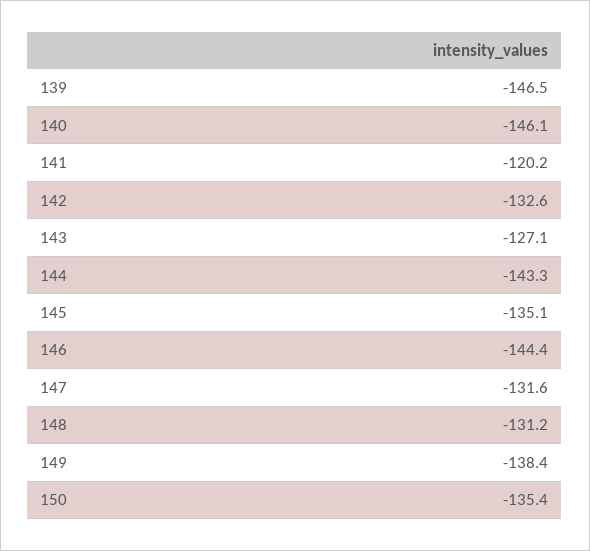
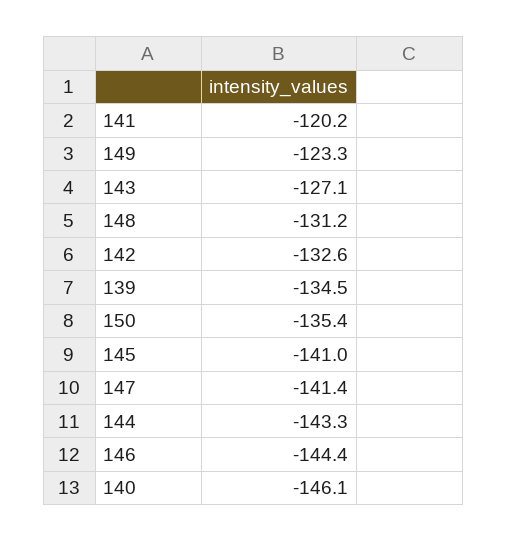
  {
-   "139": -146.5,
+   "139": -134.5,
    "140": -146.1,
    "141": -120.2,
    "142": -132.6,
    "143": -127.1,
    "144": -143.3,
-   "145": -135.1,
+   "145": -141,
    "146": -144.4,
-   "147": -131.6,
+   "147": -141.4,
    "148": -131.2,
-   "149": -138.4,
+   "149": -123.3,
    "150": -135.4
  }

